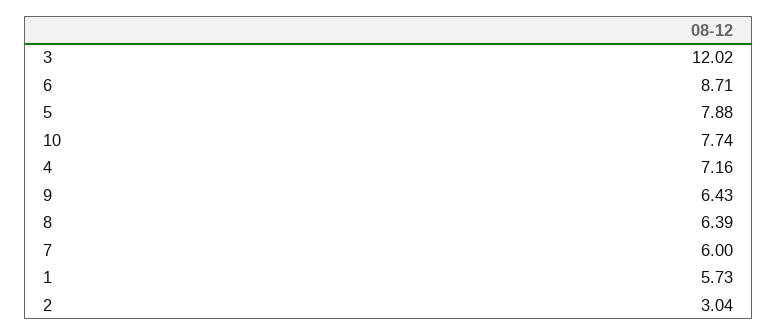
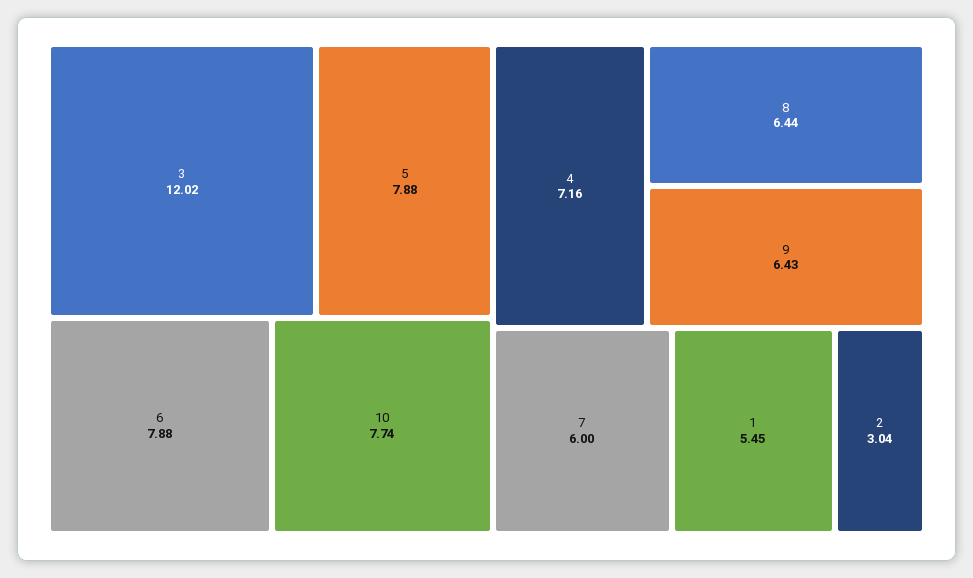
  {
    "3": 12.02,
-   "6": 8.71,
+   "6": 7.88,
    "5": 7.88,
    "10": 7.74,
    "4": 7.16,
    "9": 6.43,
-   "8": 6.39,
+   "8": 6.44,
    "7": 6,
-   "1": 5.73,
+   "1": 5.45,
    "2": 3.04
  }

